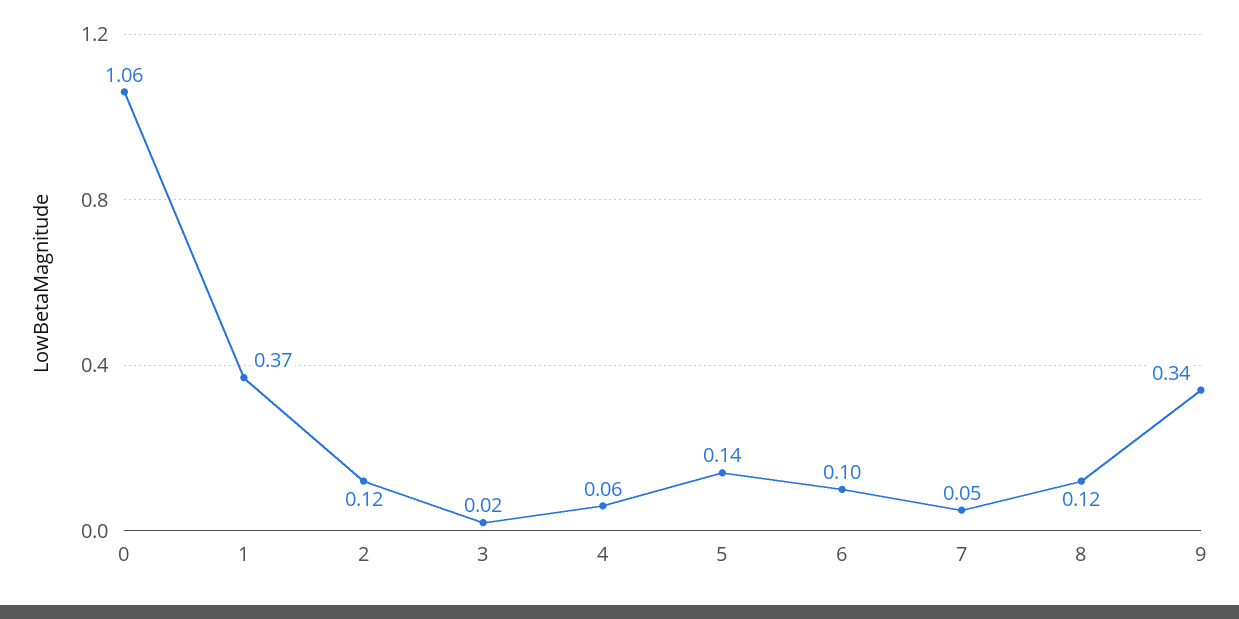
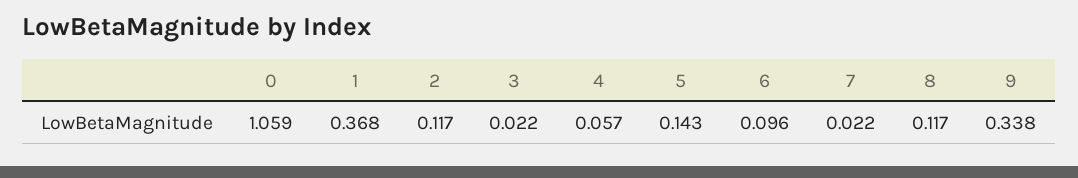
  {
    "0": 1.059,
    "1": 0.368,
    "2": 0.117,
    "3": 0.022,
    "4": 0.057,
    "5": 0.143,
    "6": 0.096,
-   "7": 0.05,
+   "7": 0.022,
    "8": 0.117,
    "9": 0.338
  }

